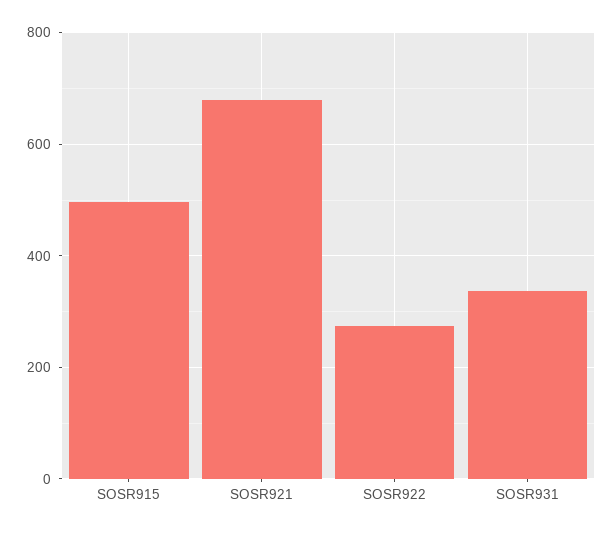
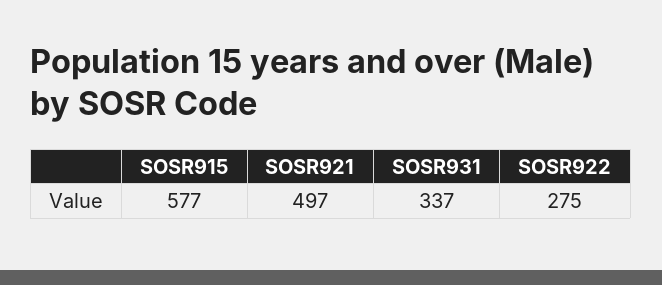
  {
-   "SOSR915": 500,
+   "SOSR915": 577,
-   "SOSR921": 680,
+   "SOSR921": 497,
    "SOSR922": 275,
    "SOSR931": 337
  }

